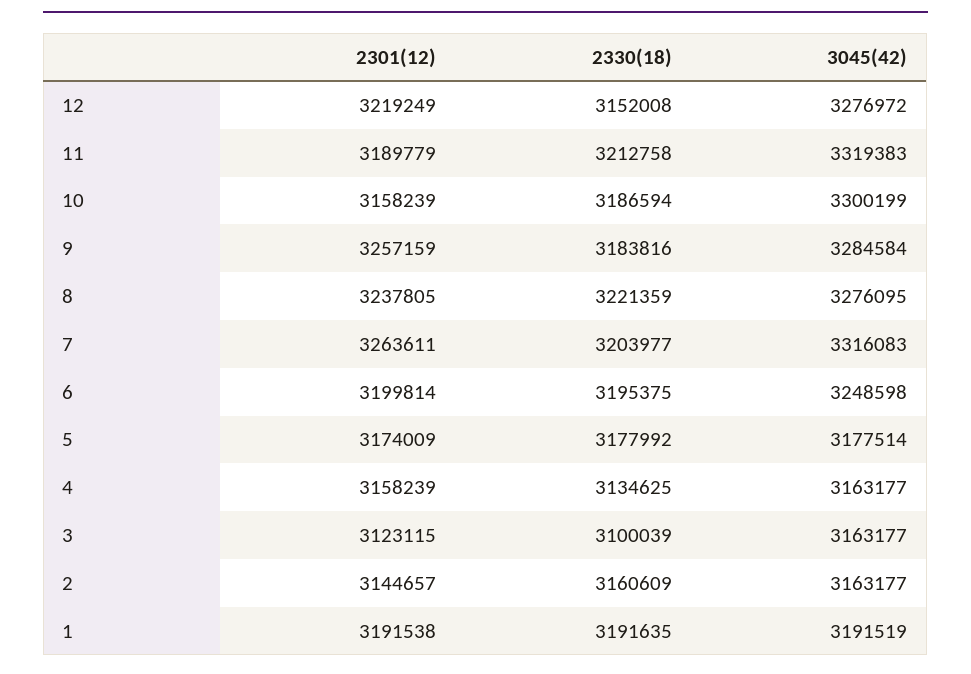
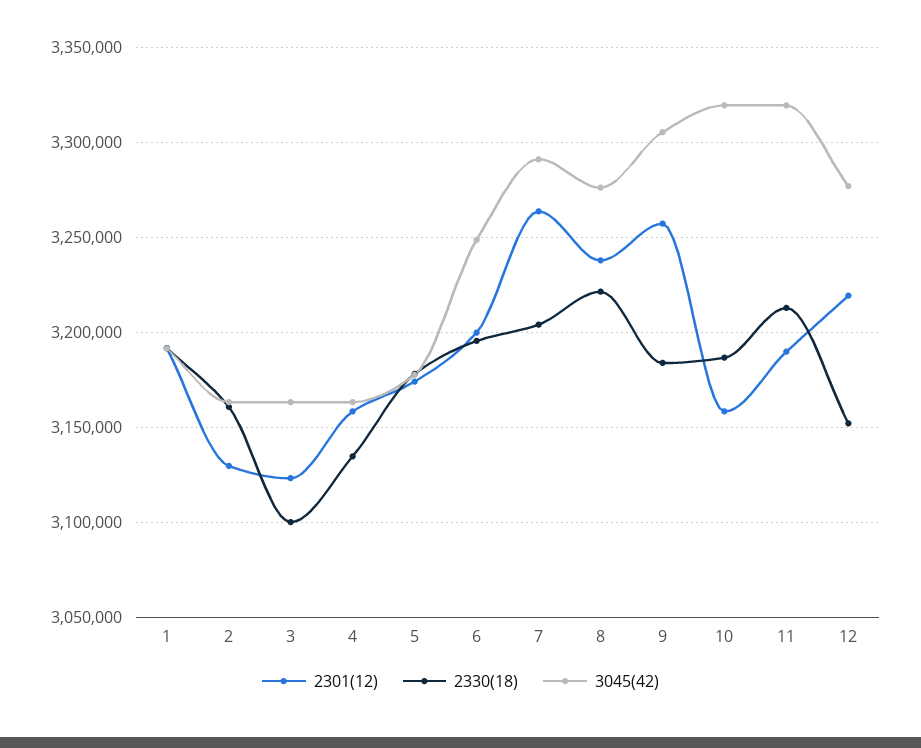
  {
    "2301(12)": {
      "12": 3219249,
      "11": 3189779,
      "10": 3158239,
      "9": 3257159,
      "8": 3237805,
      "7": 3263611,
      "6": 3199814,
      "5": 3174009,
      "4": 3158239,
      "3": 3123115,
-     "2": 3144657,
+     "2": 3130000,
      "1": 3191538
    },
    "2330(18)": {
      "12": 3152008,
      "11": 3212758,
      "10": 3186594,
      "9": 3183816,
      "8": 3221359,
      "7": 3203977,
      "6": 3195375,
      "5": 3177992,
      "4": 3134625,
      "3": 3100039,
      "2": 3160609,
      "1": 3191635
    },
    "3045(42)": {
      "12": 3276972,
      "11": 3319383,
-     "10": 3300199,
+     "10": 3320000,
-     "9": 3284584,
+     "9": 3305000,
      "8": 3276095,
-     "7": 3316083,
+     "7": 3290000,
      "6": 3248598,
      "5": 3177514,
      "4": 3163177,
      "3": 3163177,
      "2": 3163177,
      "1": 3191519
    }
  }

